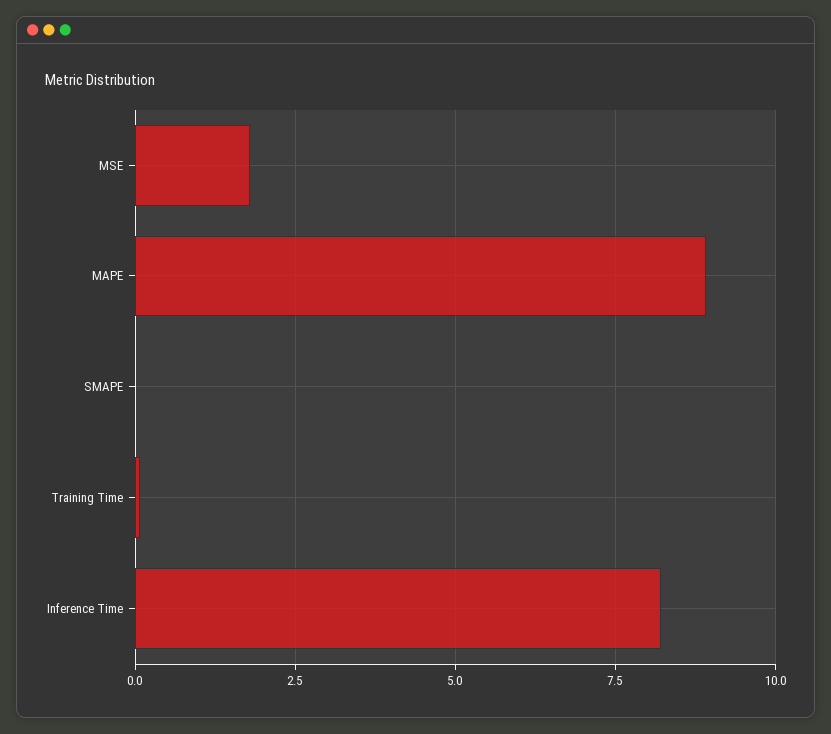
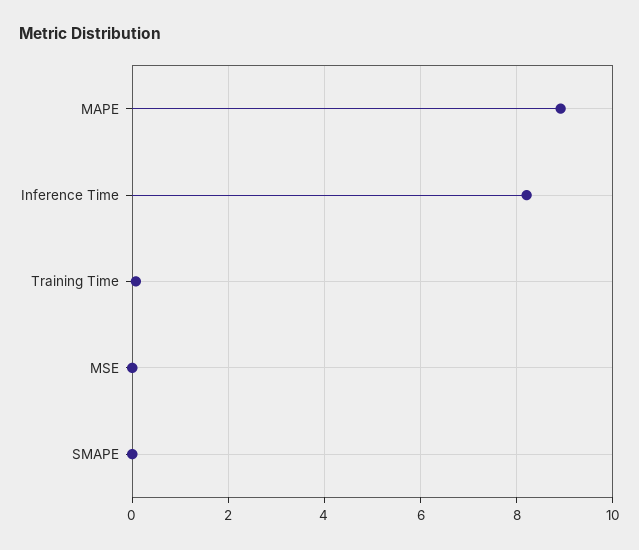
  {
-   "MSE": 1.75,
+   "MSE": 0,
    "MAPE": 9,
    "SMAPE": 0,
    "Training Time": 0,
    "Inference Time": 8.2
  }

